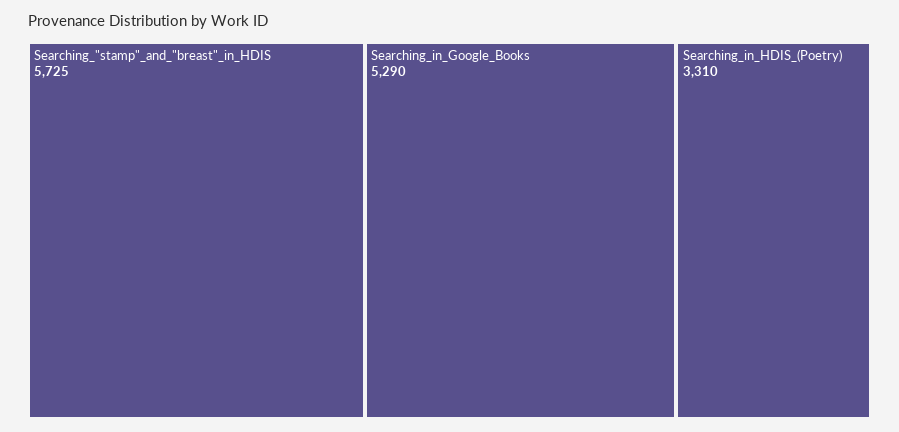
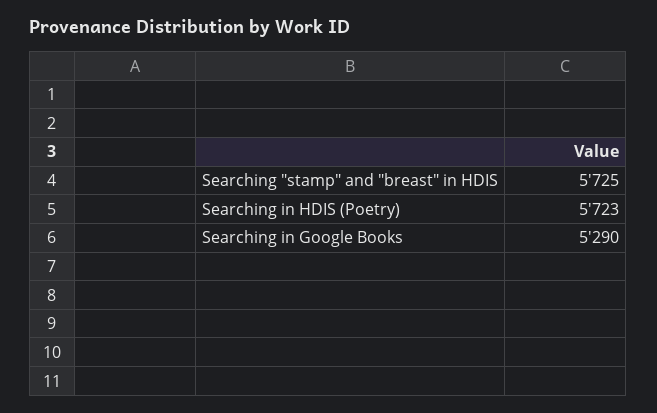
  {
    "Searching_\"stamp\"_and_\"breast\"_in_HDIS": 5725,
    "Searching_in_Google_Books": 5290,
-   "Searching_in_HDIS_(Poetry)": 3310
+   "Searching_in_HDIS_(Poetry)": 5723
  }

